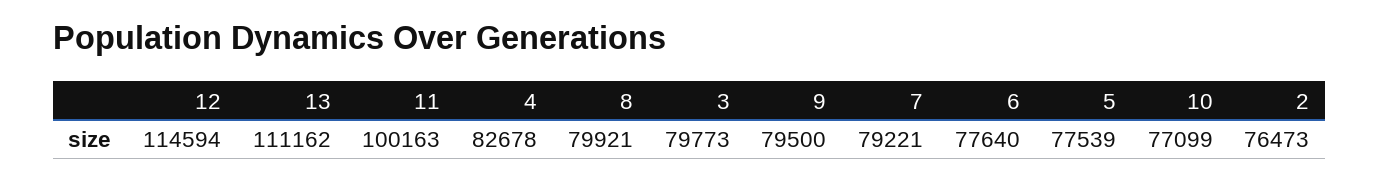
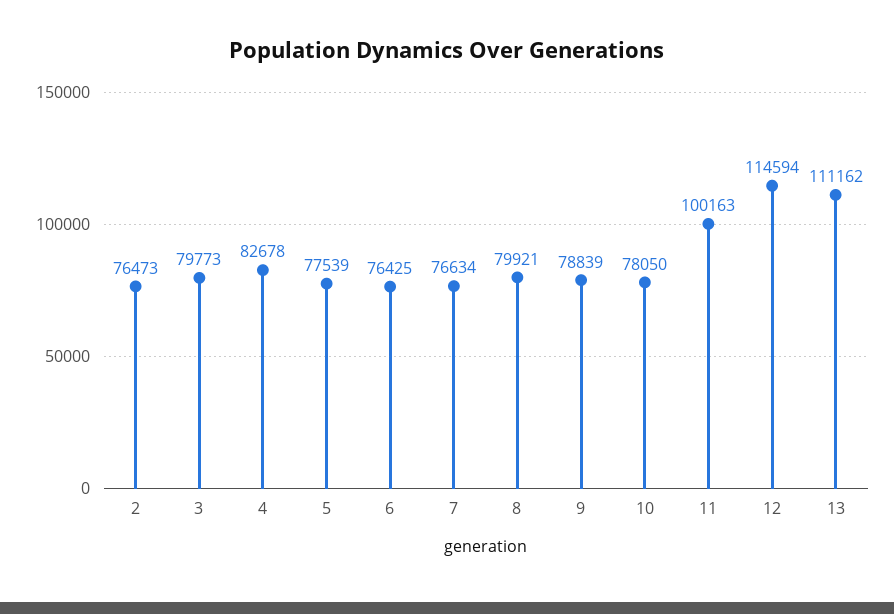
  {
    "12": 114594,
    "13": 111162,
    "11": 100163,
    "4": 82678,
    "8": 79921,
    "3": 79773,
-   "9": 79500,
+   "9": 78839,
-   "7": 79221,
+   "7": 76634,
-   "6": 77640,
+   "6": 76425,
    "5": 77539,
-   "10": 77099,
+   "10": 78050,
    "2": 76473
  }

